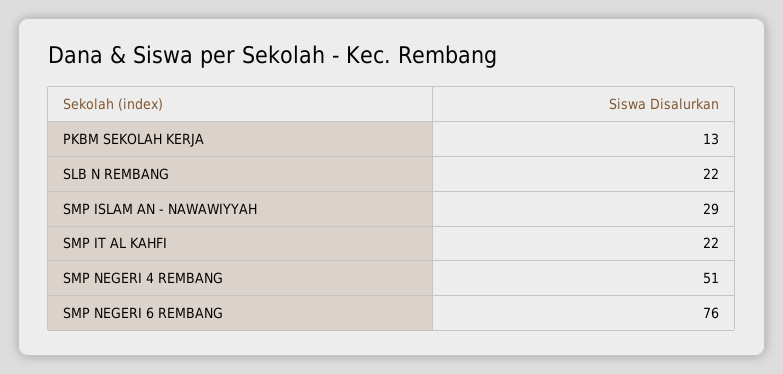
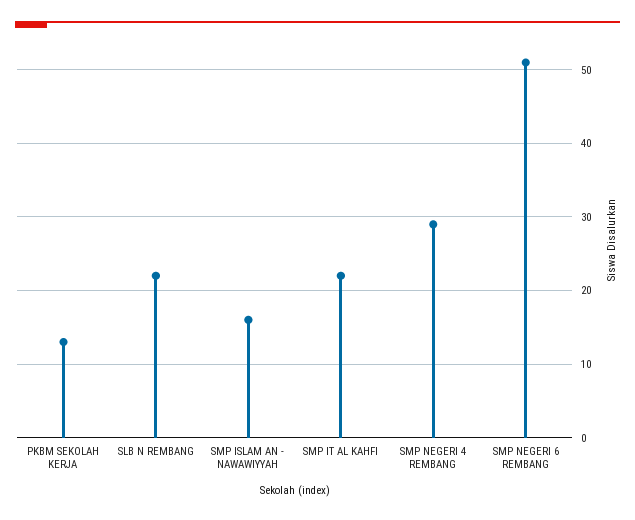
  {
    "PKBM SEKOLAH KERJA": 13,
    "SLB N REMBANG": 22,
-   "SMP ISLAM AN - NAWAWIYYAH": 29,
+   "SMP ISLAM AN - NAWAWIYYAH": 16,
    "SMP IT AL KAHFI": 22,
-   "SMP NEGERI 4 REMBANG": 51,
+   "SMP NEGERI 4 REMBANG": 29,
-   "SMP NEGERI 6 REMBANG": 76
+   "SMP NEGERI 6 REMBANG": 51
  }

